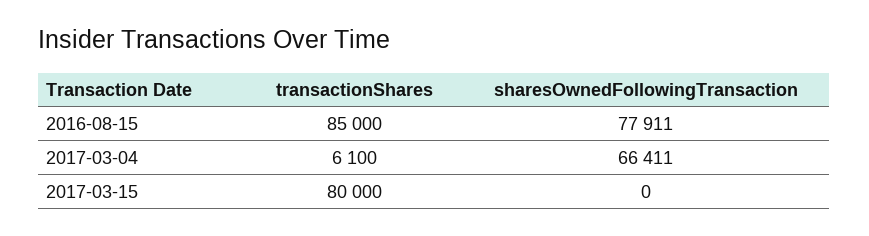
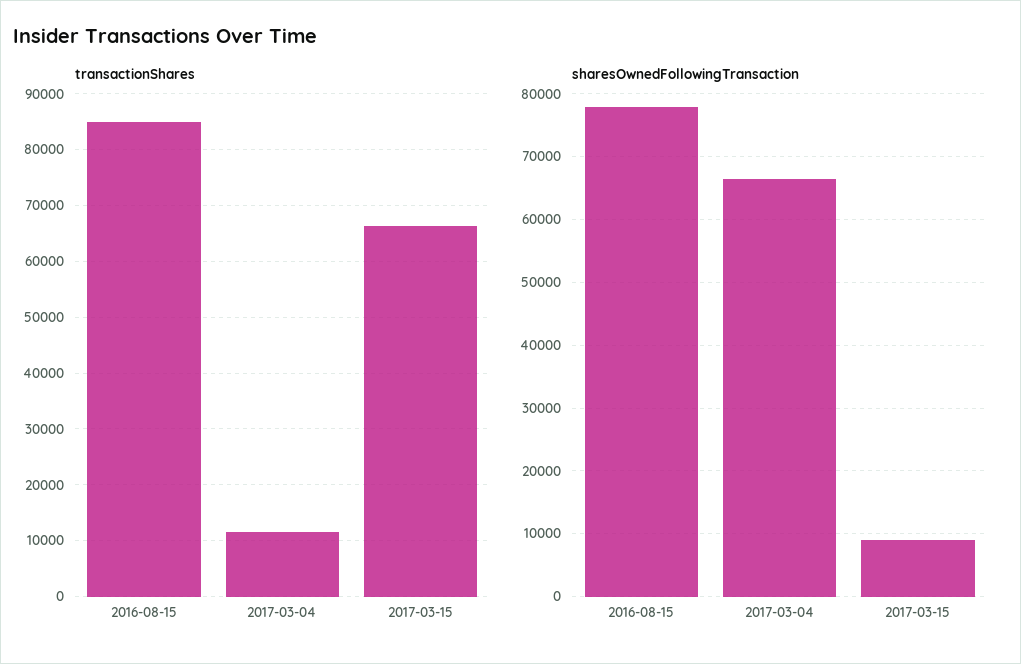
  {
    "transactionShares": {
      "2016-08-15": 85000,
-     "2017-03-04": 6100,
+     "2017-03-04": 12000,
-     "2017-03-15": 80000
+     "2017-03-15": 66000
    },
    "sharesOwnedFollowingTransaction": {
      "2016-08-15": 77911,
      "2017-03-04": 66411,
-     "2017-03-15": 0
+     "2017-03-15": 9000
    }
  }

